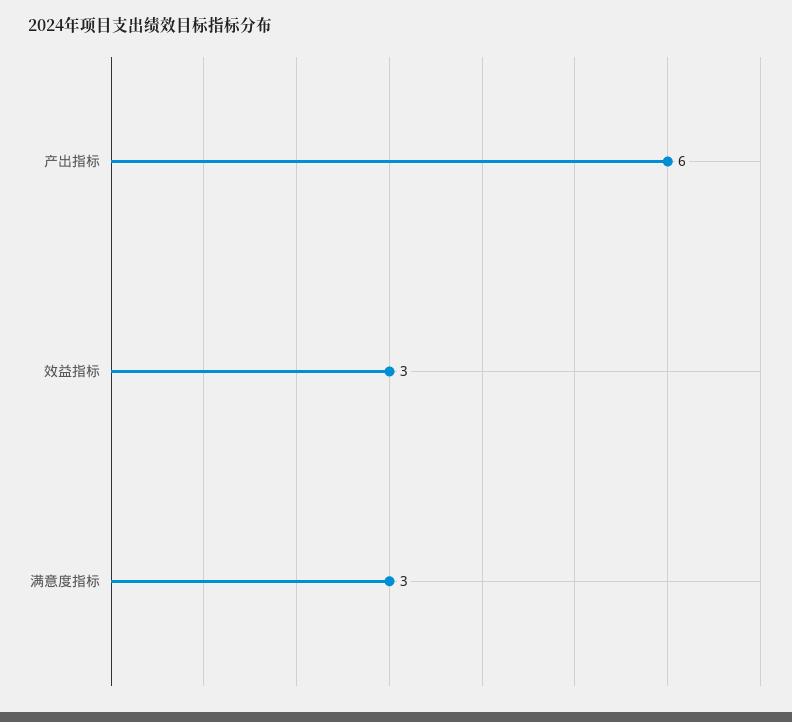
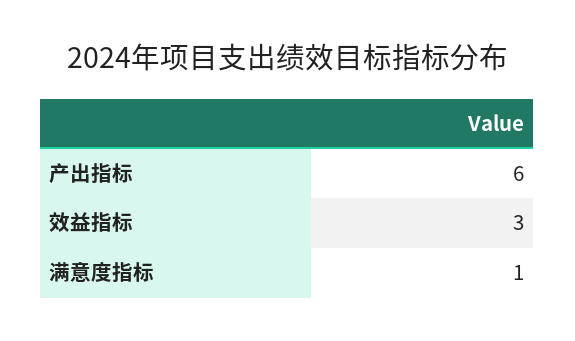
  {
    "产出指标": 6,
    "效益指标": 3,
-   "满意度指标": 3
+   "满意度指标": 1
  }

